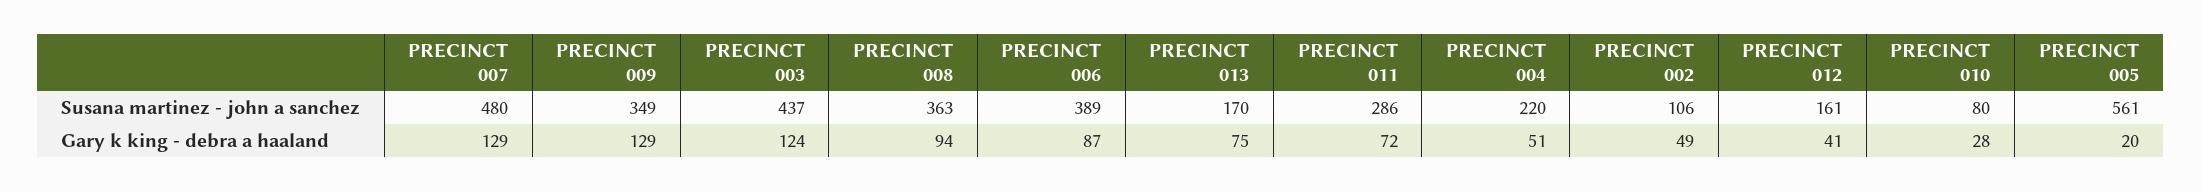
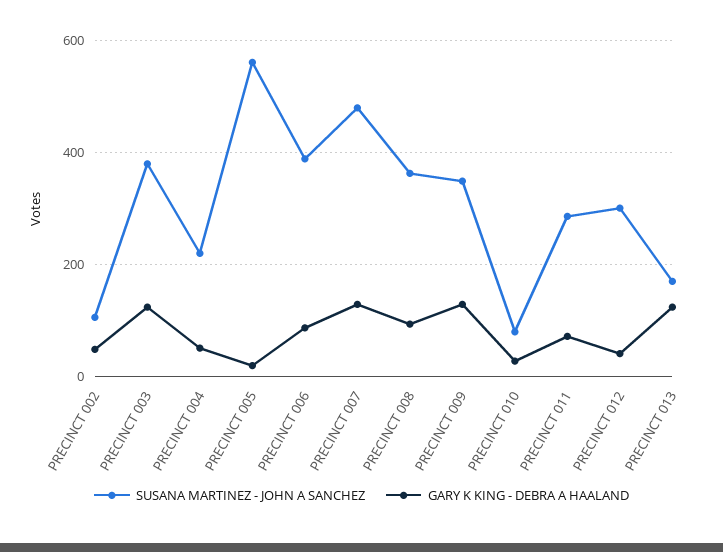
  {
    "Susana martinez - john a sanchez": {
      "PRECINCT 007": 480,
      "PRECINCT 009": 349,
-     "PRECINCT 003": 437,
+     "PRECINCT 003": 380,
      "PRECINCT 008": 363,
      "PRECINCT 006": 389,
      "PRECINCT 013": 170,
      "PRECINCT 011": 286,
      "PRECINCT 004": 220,
      "PRECINCT 002": 106,
-     "PRECINCT 012": 161,
+     "PRECINCT 012": 300,
      "PRECINCT 010": 80,
      "PRECINCT 005": 561
    },
    "Gary k king - debra a haaland": {
      "PRECINCT 007": 129,
      "PRECINCT 009": 129,
      "PRECINCT 003": 124,
      "PRECINCT 008": 94,
      "PRECINCT 006": 87,
-     "PRECINCT 013": 75,
+     "PRECINCT 013": 120,
      "PRECINCT 011": 72,
      "PRECINCT 004": 51,
      "PRECINCT 002": 49,
      "PRECINCT 012": 41,
      "PRECINCT 010": 28,
      "PRECINCT 005": 20
    }
  }

